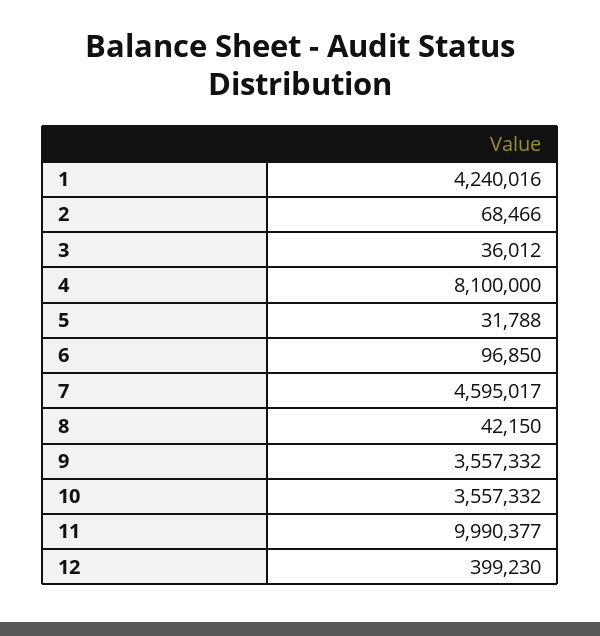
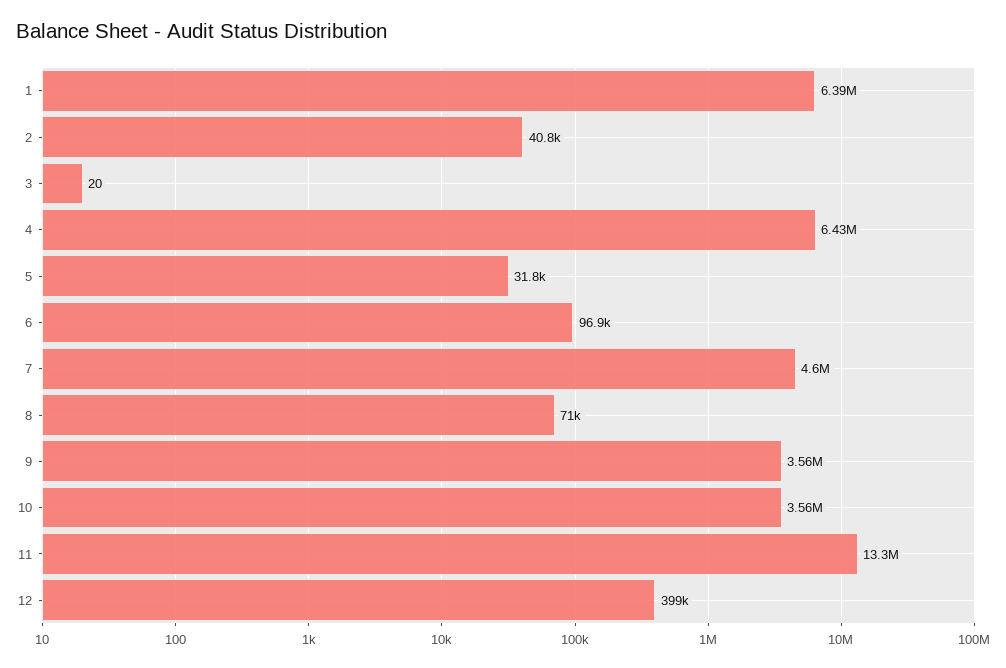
  {
-   "1": 4240016,
+   "1": 6390000,
-   "2": 68466,
+   "2": 40800,
-   "3": 36012,
+   "3": 20,
-   "4": 8100000,
+   "4": 6430000,
    "5": 31788,
    "6": 96850,
    "7": 4595017,
-   "8": 42150,
+   "8": 71000,
    "9": 3557332,
    "10": 3557332,
-   "11": 9990377,
+   "11": 13300000,
    "12": 399230
  }

